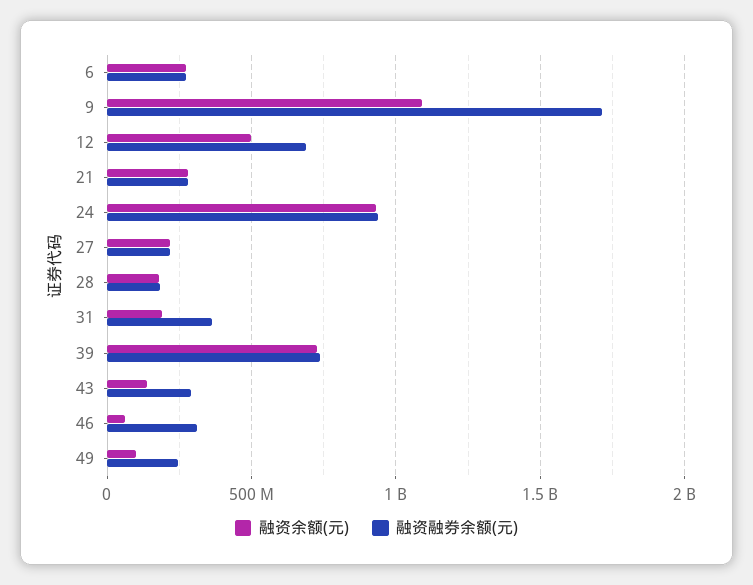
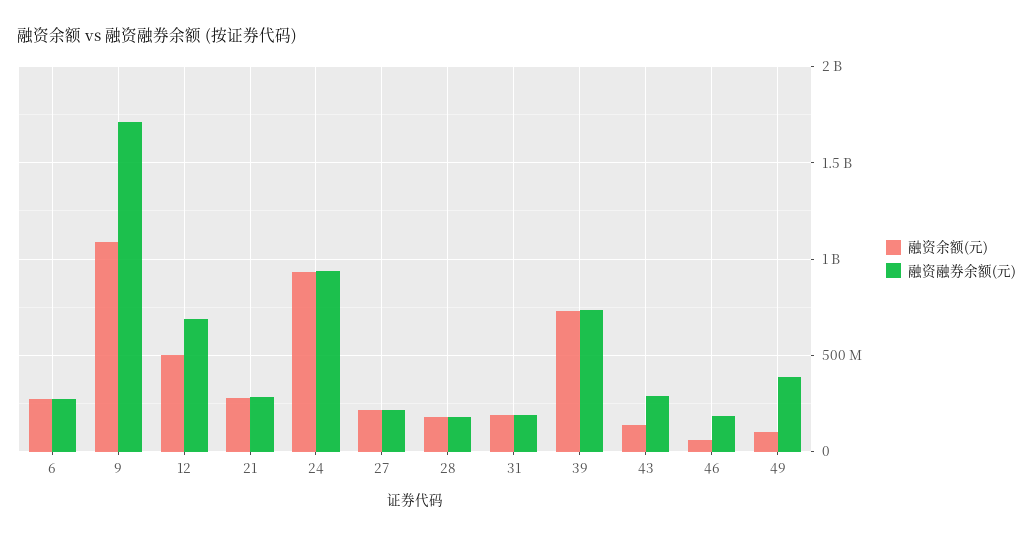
  {
    "融资余额(元)": {
      "6": 250000000,
      "9": 1100000000,
      "12": 500000000,
      "21": 300000000,
      "24": 950000000,
      "27": 200000000,
      "28": 200000000,
      "31": 200000000,
      "39": 750000000,
      "43": 150000000,
      "46": 50000000,
      "49": 100000000
    },
    "融资融券余额(元)": {
      "6": 250000000,
      "9": 1700000000,
      "12": 700000000,
      "21": 300000000,
      "24": 950000000,
      "27": 200000000,
      "28": 200000000,
-     "31": 350000000,
+     "31": 200000000,
      "39": 750000000,
      "43": 300000000,
-     "46": 300000000,
+     "46": 200000000,
-     "49": 250000000
+     "49": 400000000
    }
  }

